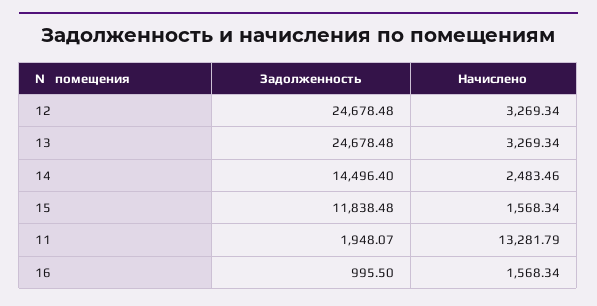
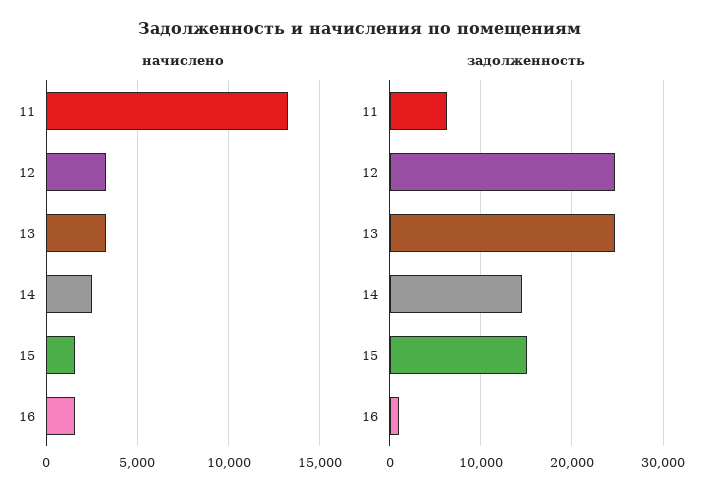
  {
    "Задолженность": {
      "12": 24678.48,
      "13": 24678.48,
      "14": 14496.4,
-     "15": 11838.48,
+     "15": 15000,
-     "11": 1948.07,
+     "11": 6000,
      "16": 995.5
    },
    "Начислено": {
      "12": 3269.34,
      "13": 3269.34,
      "14": 2483.46,
      "15": 1568.34,
      "11": 13281.79,
      "16": 1568.34
    }
  }

